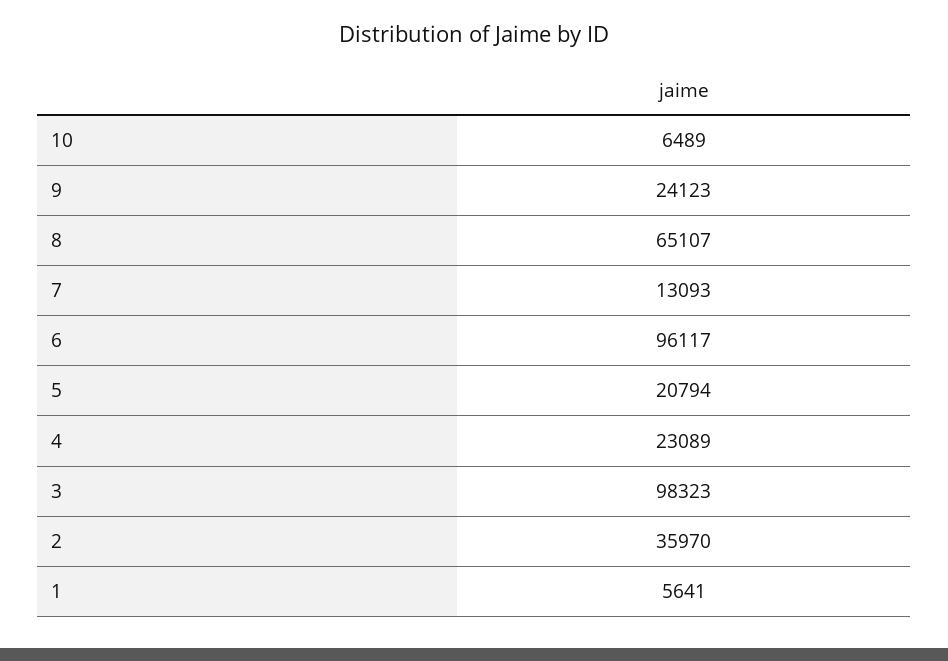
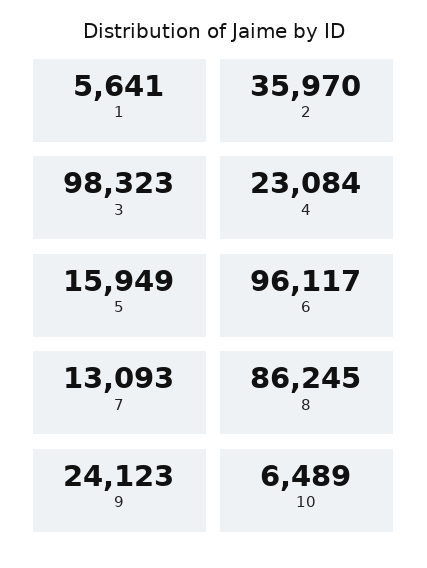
  {
    "10": 6489,
    "9": 24123,
-   "8": 65107,
+   "8": 86245,
    "7": 13093,
    "6": 96117,
-   "5": 20794,
+   "5": 15949,
-   "4": 23089,
+   "4": 23084,
    "3": 98323,
    "2": 35970,
    "1": 5641
  }

